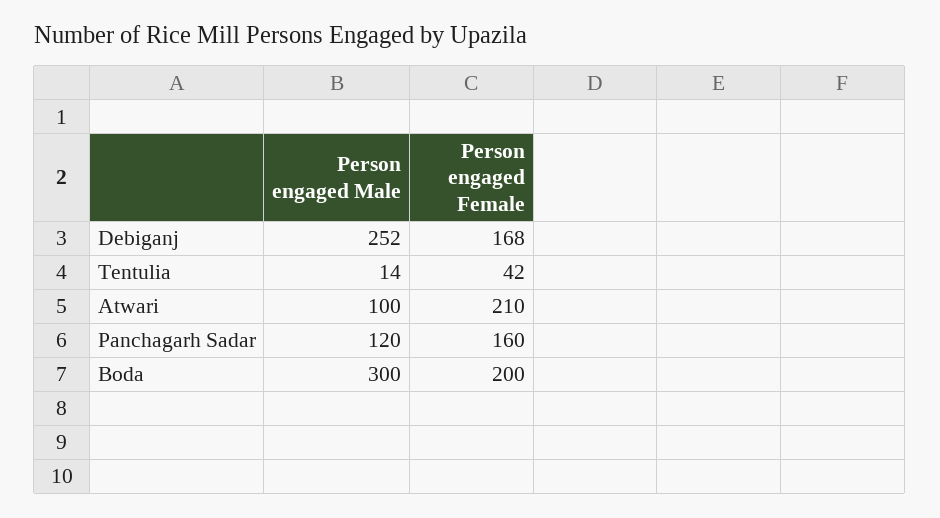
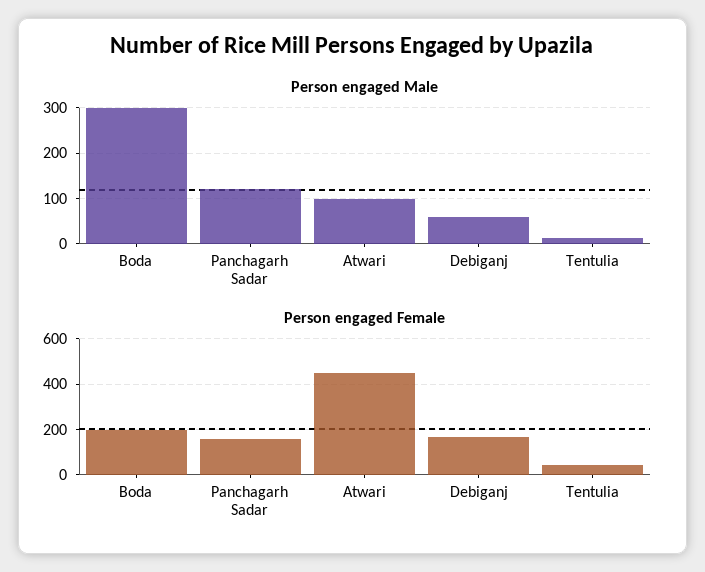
  {
    "Person engaged Male": {
-     "Debiganj": 252,
+     "Debiganj": 60,
      "Tentulia": 14,
      "Atwari": 100,
      "Panchagarh Sadar": 120,
      "Boda": 300
    },
    "Person engaged Female": {
      "Debiganj": 168,
      "Tentulia": 42,
-     "Atwari": 210,
+     "Atwari": 450,
      "Panchagarh Sadar": 160,
      "Boda": 200
    }
  }

